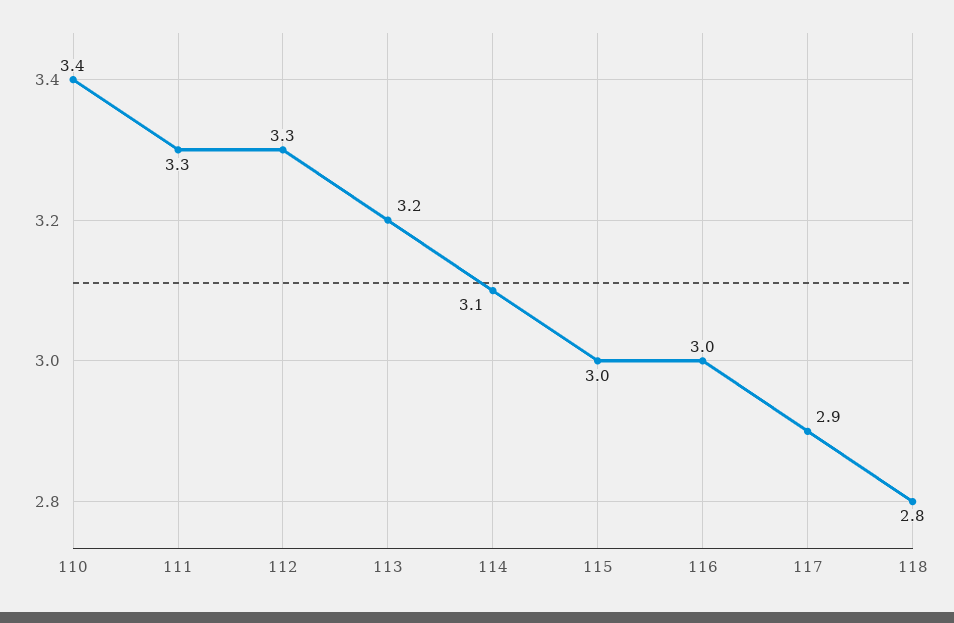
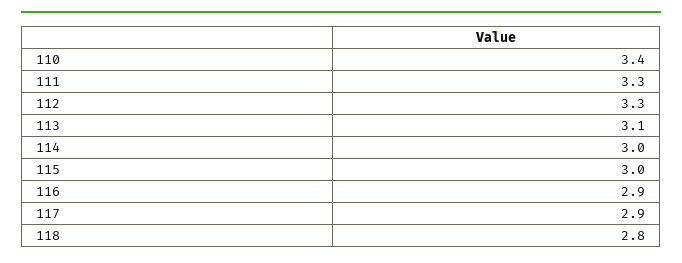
  {
    "110": 3.4,
    "111": 3.3,
    "112": 3.3,
-   "113": 3.2,
+   "113": 3.1,
-   "114": 3.1,
+   "114": 3,
    "115": 3,
-   "116": 3,
+   "116": 2.9,
    "117": 2.9,
    "118": 2.8
  }

